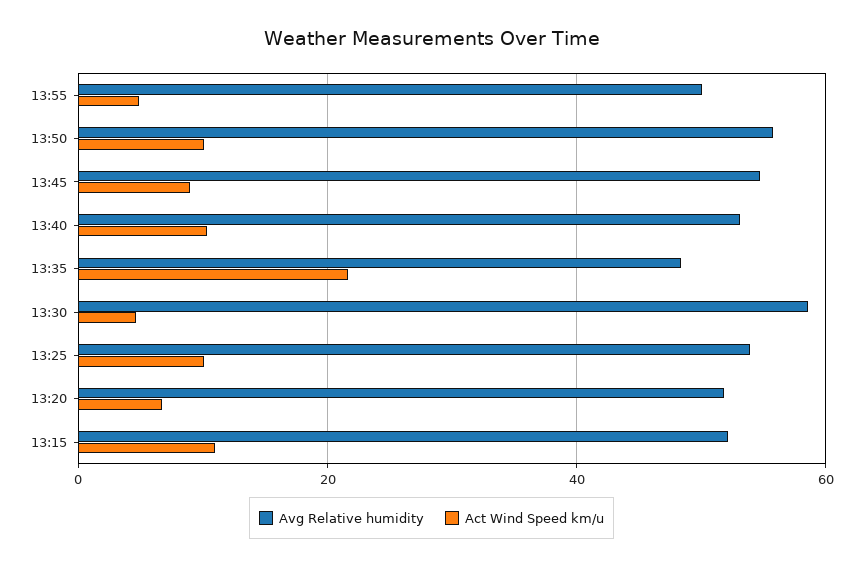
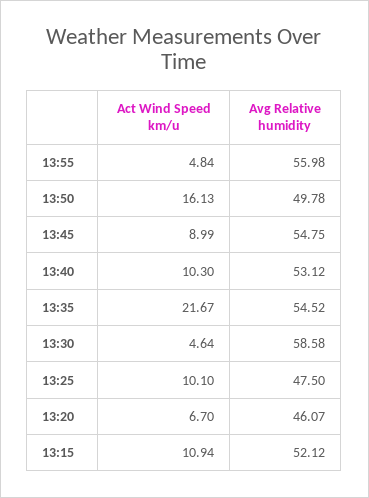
  {
    "Avg Relative humidity": {
-     "13:55": 50,
+     "13:55": 55.98,
-     "13:50": 56,
+     "13:50": 49.78,
      "13:45": 54.75,
      "13:40": 53.12,
-     "13:35": 48,
+     "13:35": 54.52,
      "13:30": 58.58,
-     "13:25": 54,
+     "13:25": 47.5,
-     "13:20": 52,
+     "13:20": 46.07,
      "13:15": 52.12
    },
    "Act Wind Speed km/u": {
      "13:55": 4.84,
-     "13:50": 10,
+     "13:50": 16.13,
      "13:45": 8.99,
      "13:40": 10.3,
      "13:35": 21.67,
      "13:30": 4.64,
      "13:25": 10.1,
      "13:20": 6.7,
      "13:15": 10.94
    }
  }

